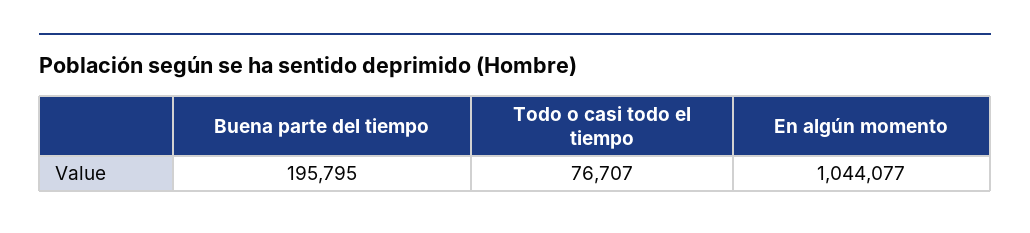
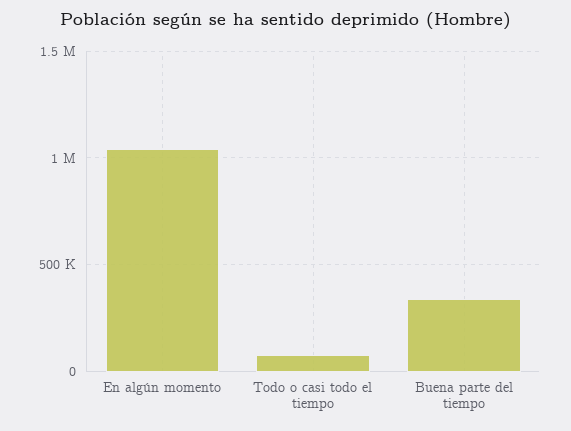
  {
-   "Buena parte del tiempo": 195795,
+   "Buena parte del tiempo": 350000,
    "Todo o casi todo el tiempo": 76707,
    "En algún momento": 1044077
  }

